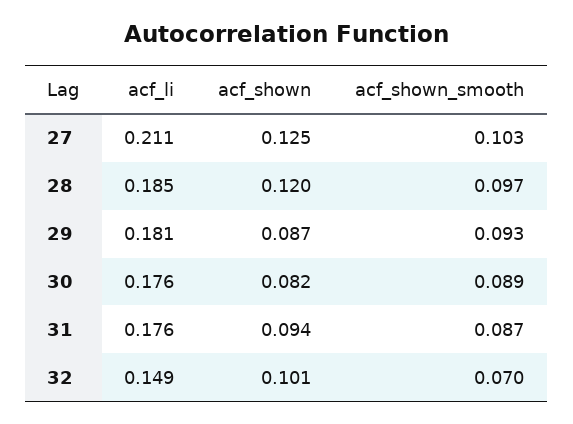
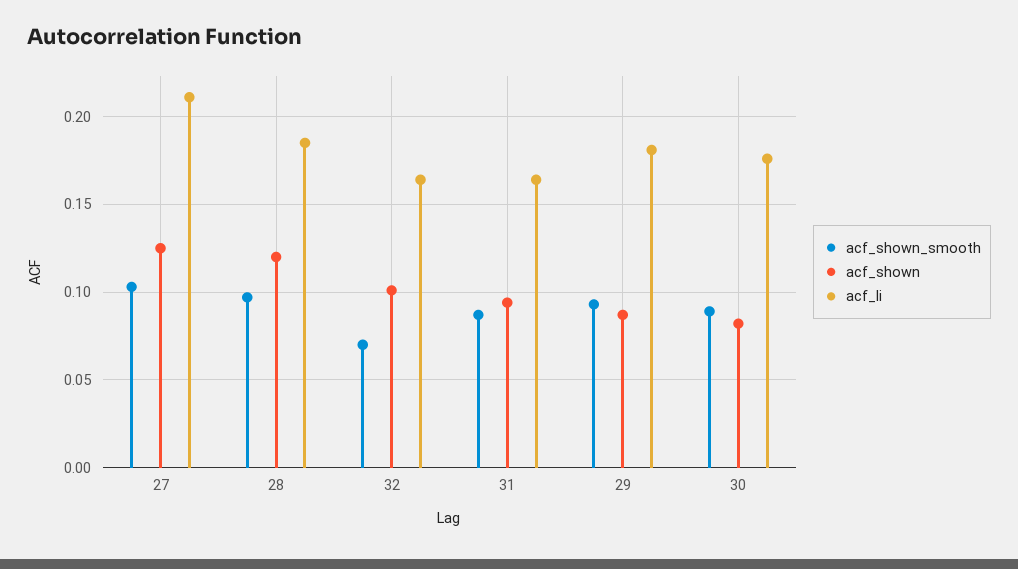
  {
    "acf_li": {
      "27": 0.211,
      "28": 0.185,
      "29": 0.181,
      "30": 0.176,
-     "31": 0.176,
+     "31": 0.165,
-     "32": 0.149
+     "32": 0.165
    },
    "acf_shown": {
      "27": 0.125,
      "28": 0.12,
      "29": 0.087,
      "30": 0.082,
      "31": 0.094,
      "32": 0.101
    },
    "acf_shown_smooth": {
      "27": 0.103,
      "28": 0.097,
      "29": 0.093,
      "30": 0.089,
      "31": 0.087,
      "32": 0.07
    }
  }

